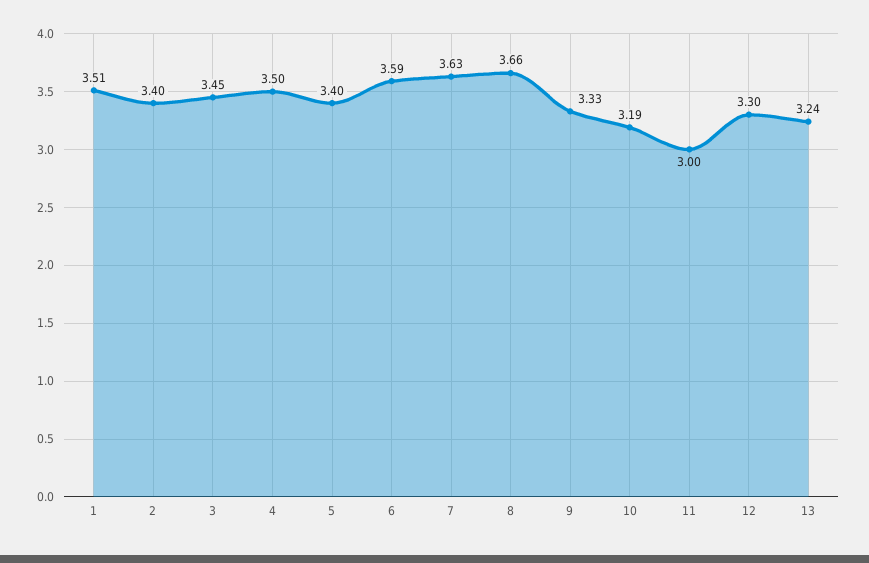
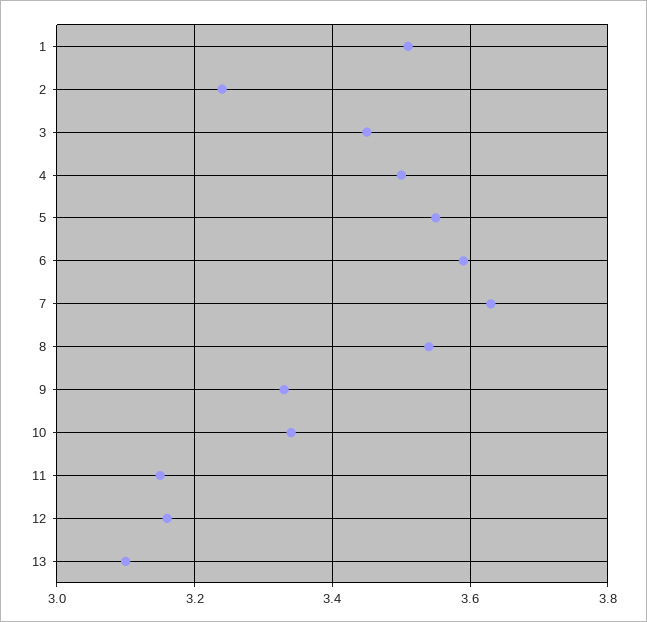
  {
    "1": 3.51,
-   "2": 3.4,
+   "2": 3.25,
    "3": 3.45,
    "4": 3.5,
-   "5": 3.4,
+   "5": 3.55,
    "6": 3.59,
    "7": 3.63,
-   "8": 3.66,
+   "8": 3.55,
    "9": 3.33,
-   "10": 3.19,
+   "10": 3.35,
-   "11": 3,
+   "11": 3.15,
-   "12": 3.3,
+   "12": 3.15,
-   "13": 3.24
+   "13": 3.1
  }

